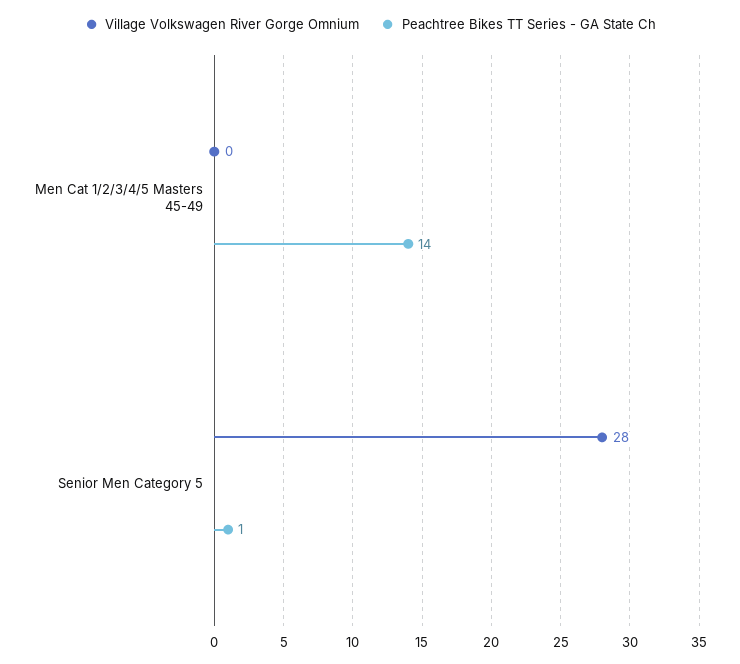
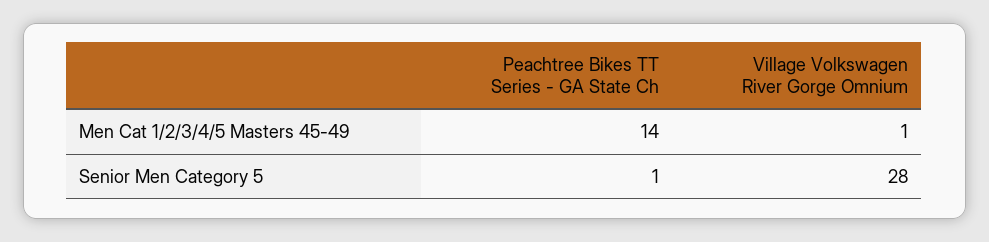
  {
    "Village Volkswagen River Gorge Omnium": {
-     "Men Cat 1/2/3/4/5 Masters 45-49": 0,
+     "Men Cat 1/2/3/4/5 Masters 45-49": 1,
      "Senior Men Category 5": 28
    },
    "Peachtree Bikes TT Series - GA State Ch": {
      "Men Cat 1/2/3/4/5 Masters 45-49": 14,
      "Senior Men Category 5": 1
    }
  }

